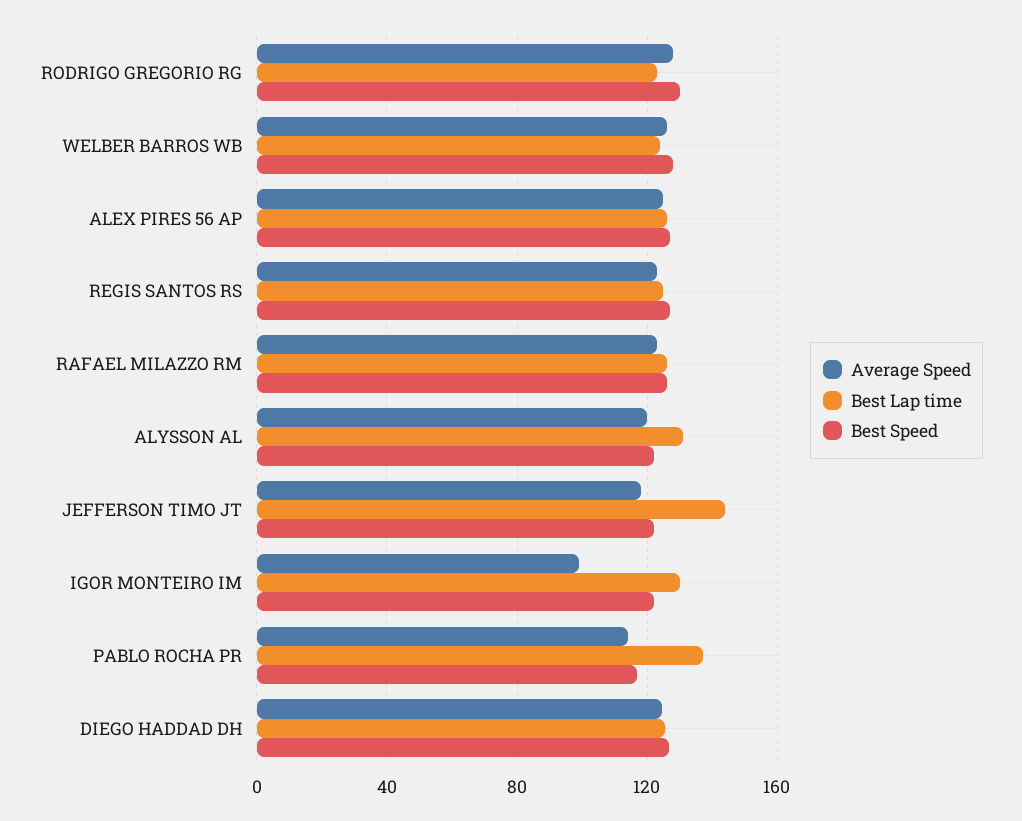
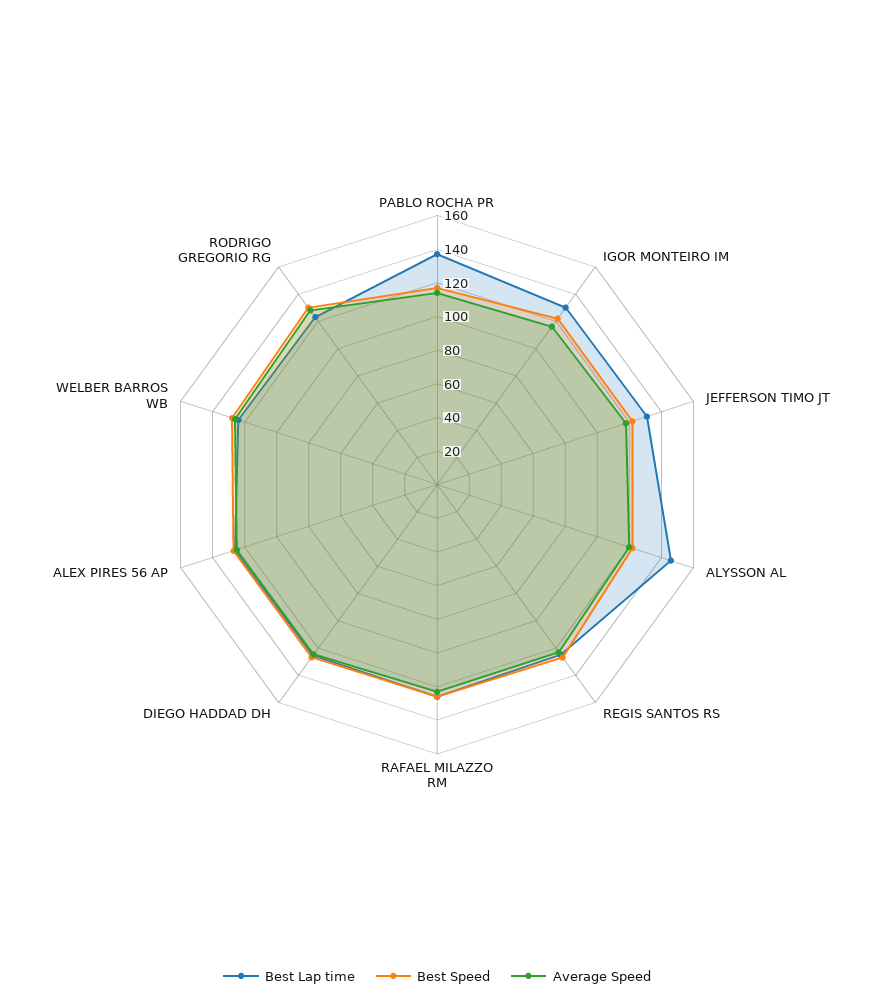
  {
    "Average Speed": {
      "RODRIGO GREGORIO RG": 130,
      "WELBER BARROS WB": 125,
      "ALEX PIRES 56 AP": 125,
      "REGIS SANTOS RS": 125,
      "RAFAEL MILAZZO RM": 125,
      "ALYSSON AL": 120,
      "JEFFERSON TIMO JT": 120,
-     "IGOR MONTEIRO IM": 100,
+     "IGOR MONTEIRO IM": 115,
      "PABLO ROCHA PR": 115,
      "DIEGO HADDAD DH": 125
    },
    "Best Lap time": {
      "RODRIGO GREGORIO RG": 125,
      "WELBER BARROS WB": 125,
      "ALEX PIRES 56 AP": 125,
      "REGIS SANTOS RS": 125,
      "RAFAEL MILAZZO RM": 125,
-     "ALYSSON AL": 130,
+     "ALYSSON AL": 145,
-     "JEFFERSON TIMO JT": 145,
+     "JEFFERSON TIMO JT": 130,
      "IGOR MONTEIRO IM": 130,
      "PABLO ROCHA PR": 135,
      "DIEGO HADDAD DH": 125
    },
    "Best Speed": {
      "RODRIGO GREGORIO RG": 130,
      "WELBER BARROS WB": 130,
      "ALEX PIRES 56 AP": 125,
      "REGIS SANTOS RS": 125,
      "RAFAEL MILAZZO RM": 125,
      "ALYSSON AL": 120,
      "JEFFERSON TIMO JT": 120,
      "IGOR MONTEIRO IM": 120,
      "PABLO ROCHA PR": 115,
      "DIEGO HADDAD DH": 125
    }
  }

